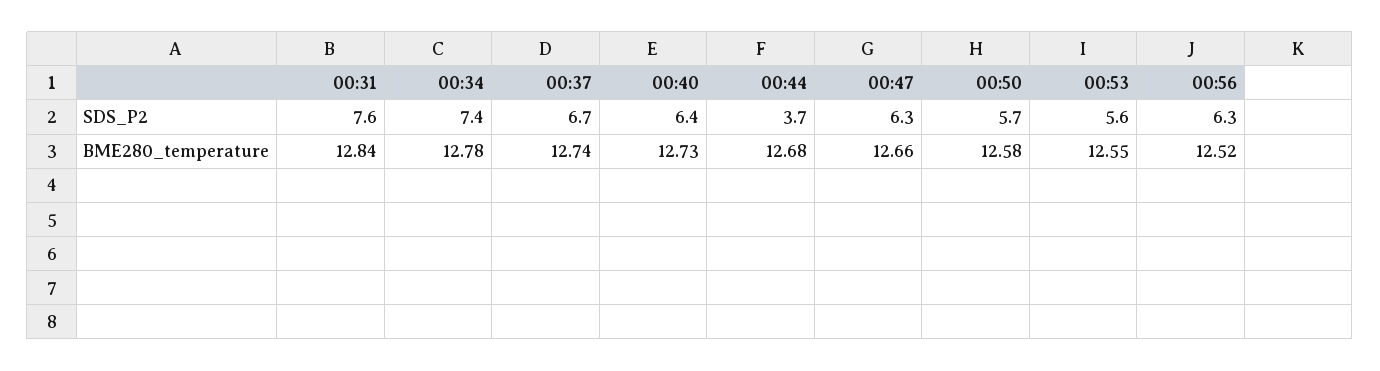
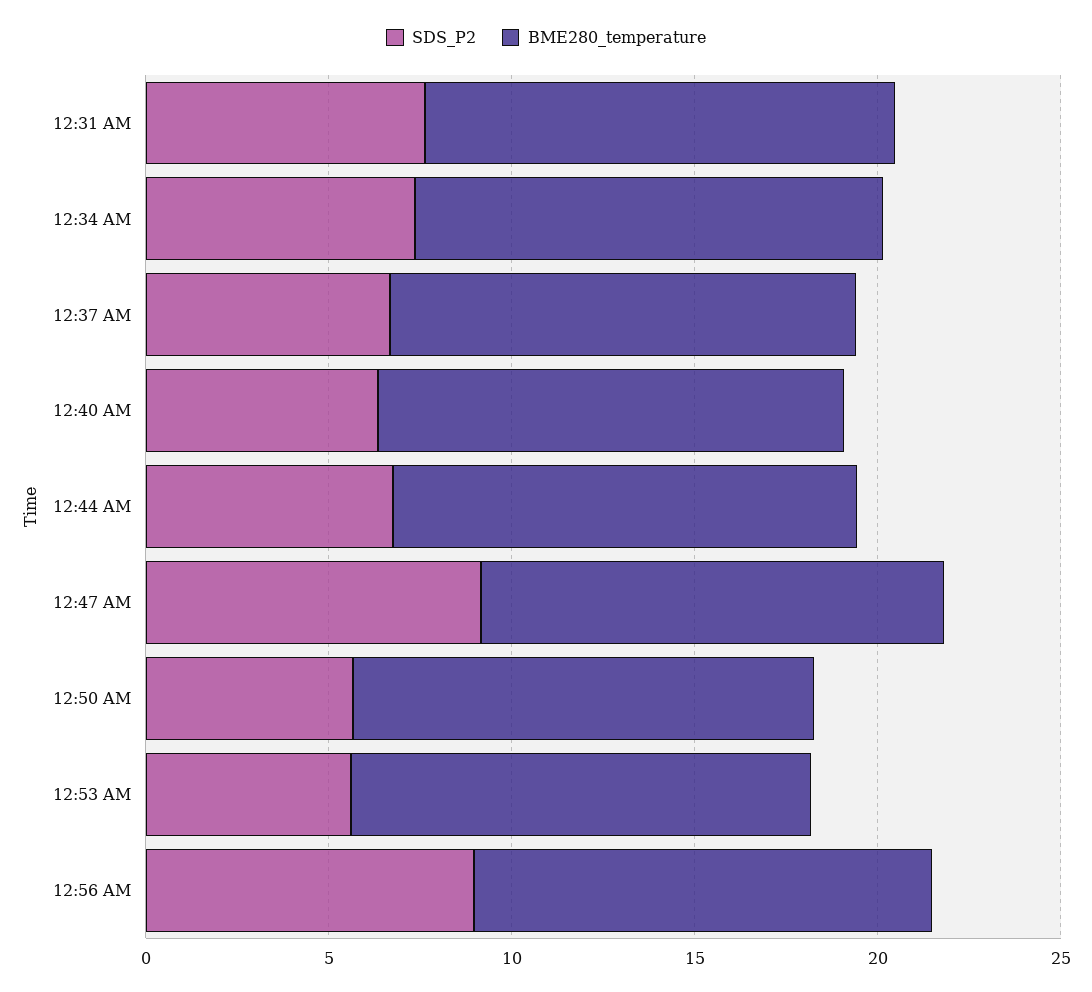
  {
    "SDS_P2": {
      "00:31": 7.6,
      "00:34": 7.4,
      "00:37": 6.7,
      "00:40": 6.4,
-     "00:44": 3.7,
+     "00:44": 7,
-     "00:47": 6.3,
+     "00:47": 9,
      "00:50": 5.7,
      "00:53": 5.6,
-     "00:56": 6.3
+     "00:56": 9
    },
    "BME280_temperature": {
      "00:31": 12.84,
      "00:34": 12.78,
      "00:37": 12.74,
      "00:40": 12.73,
      "00:44": 12.68,
      "00:47": 12.66,
      "00:50": 12.58,
      "00:53": 12.55,
      "00:56": 12.52
    }
  }

